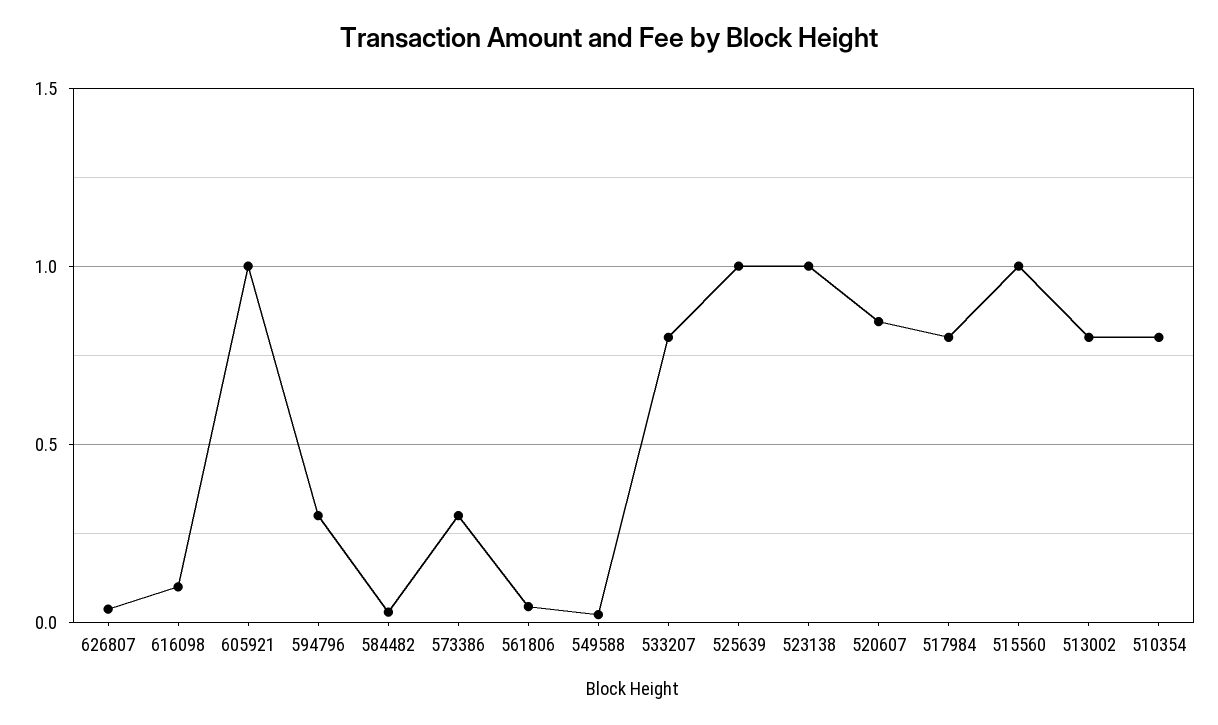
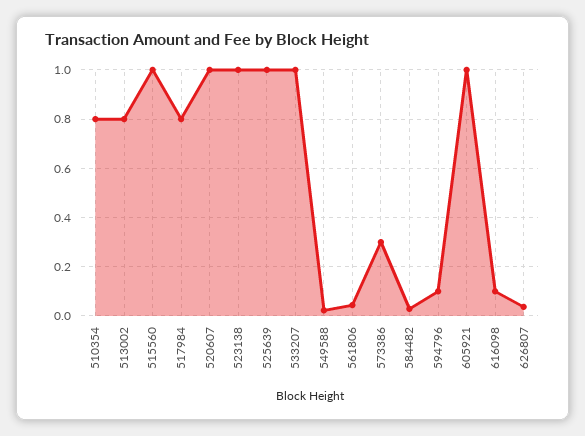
  {
    "626807": 0.025,
    "616098": 0.1,
    "605921": 1,
-   "594796": 0.3,
+   "594796": 0.1,
    "584482": 0.025,
    "573386": 0.3,
    "561806": 0.05,
    "549588": 0.025,
-   "533207": 0.8,
+   "533207": 1,
    "525639": 1,
    "523138": 1,
-   "520607": 0.85,
+   "520607": 1,
    "517984": 0.8,
    "515560": 1,
    "513002": 0.8,
    "510354": 0.8
  }

